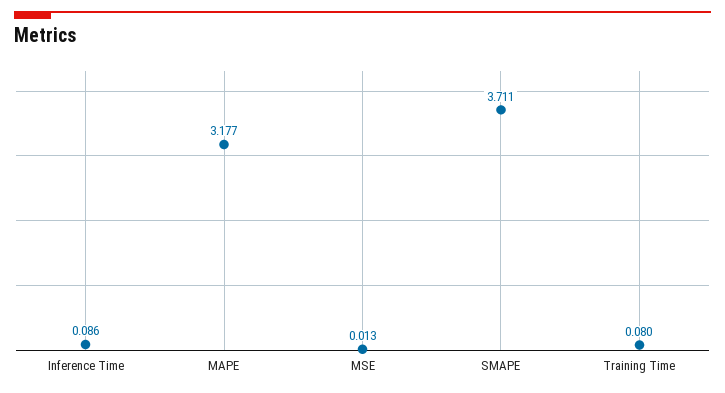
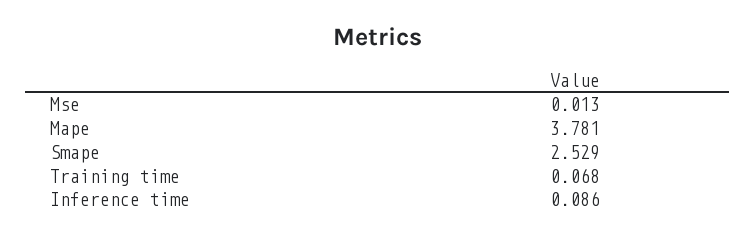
  {
    "Inference Time": 0.086,
-   "MAPE": 3.177,
+   "MAPE": 3.781,
    "MSE": 0.013,
-   "SMAPE": 3.711,
+   "SMAPE": 2.529,
-   "Training Time": 0.08
+   "Training Time": 0.068
  }

